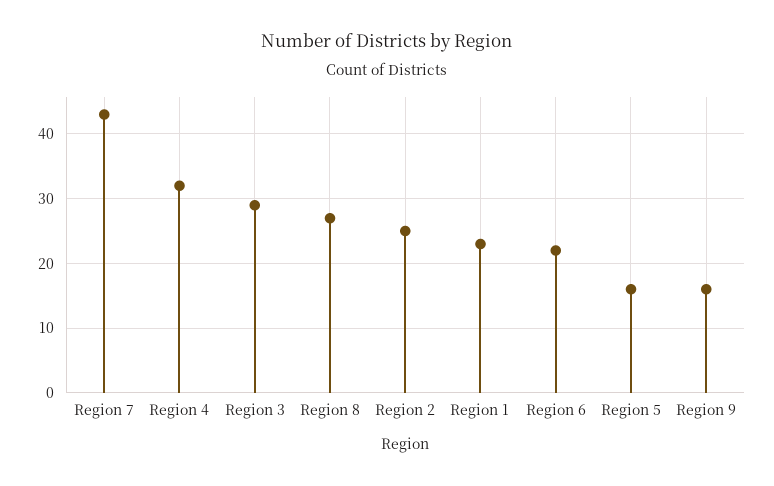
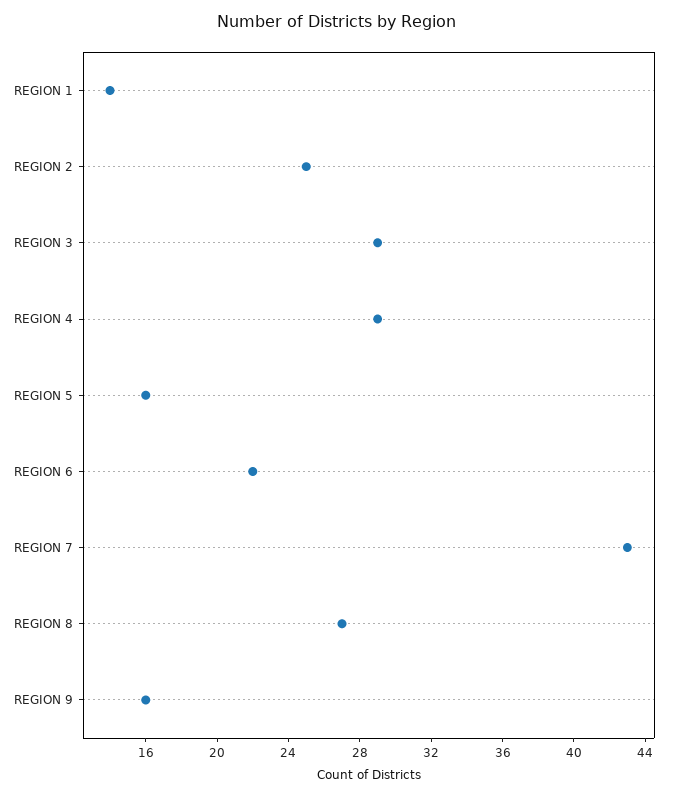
  {
    "Region 7": 43,
-   "Region 4": 32,
+   "Region 4": 29,
    "Region 3": 29,
    "Region 8": 27,
    "Region 2": 25,
-   "Region 1": 23,
+   "Region 1": 14,
    "Region 6": 22,
    "Region 5": 16,
    "Region 9": 16
  }

